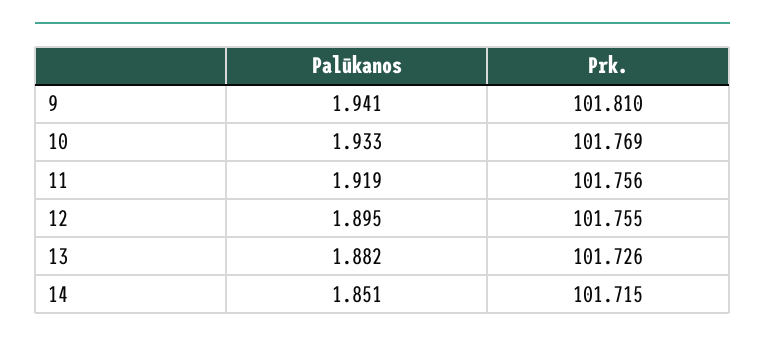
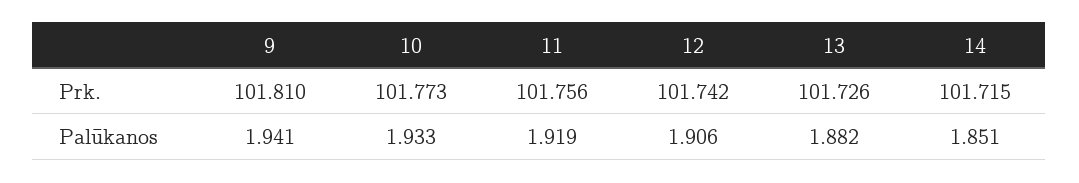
  {
    "Palūkanos": {
      "9": 1.941,
      "10": 1.933,
      "11": 1.919,
-     "12": 1.895,
+     "12": 1.906,
      "13": 1.882,
      "14": 1.851
    },
    "Prk.": {
      "9": 101.81,
-     "10": 101.769,
+     "10": 101.773,
      "11": 101.756,
-     "12": 101.755,
+     "12": 101.742,
      "13": 101.726,
      "14": 101.715
    }
  }

